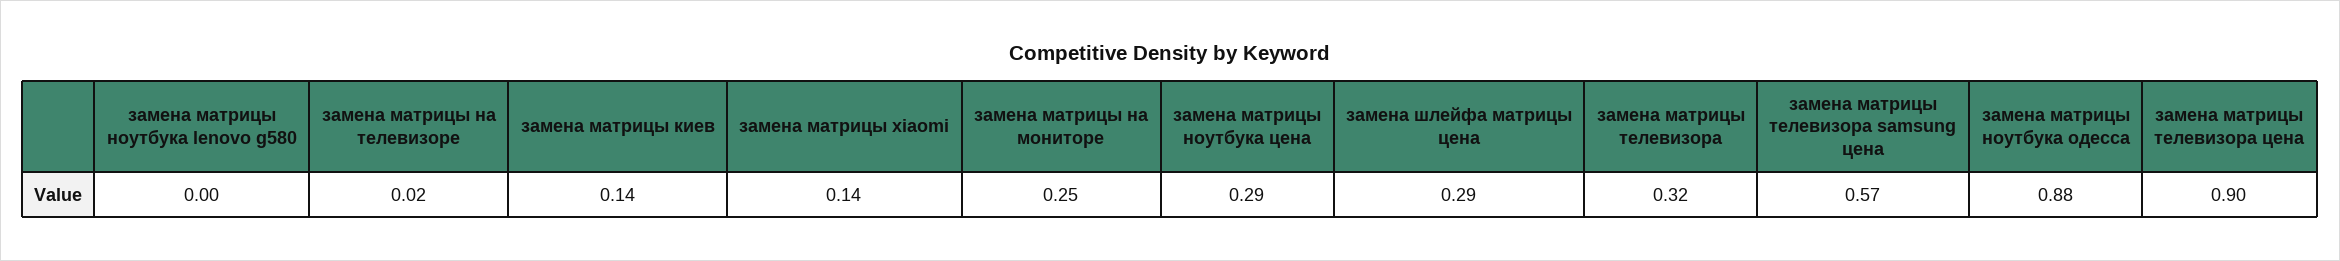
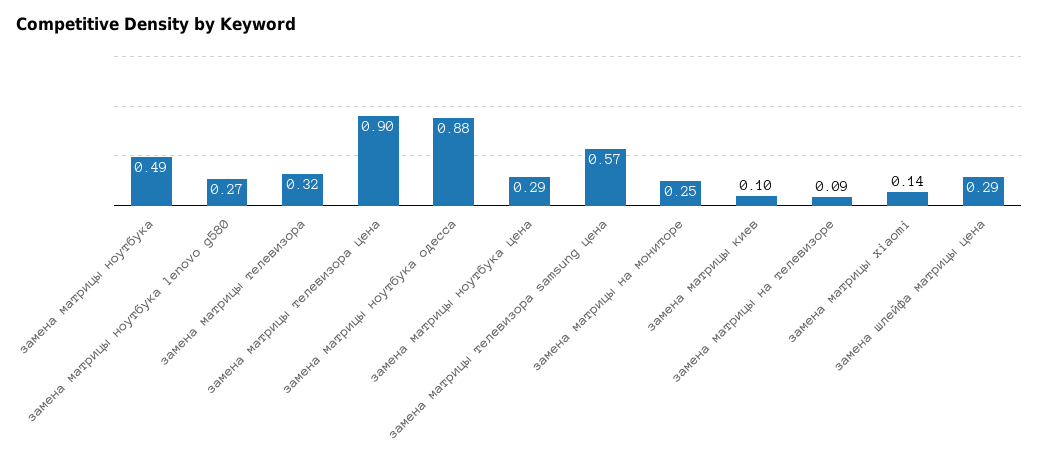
  {
-   "замена матрицы ноутбука lenovo g580": 0,
+   "замена матрицы ноутбука lenovo g580": 0.27,
-   "замена матрицы на телевизоре": 0.02,
+   "замена матрицы на телевизоре": 0.09,
-   "замена матрицы киев": 0.14,
+   "замена матрицы киев": 0.1,
    "замена матрицы xiaomi": 0.14,
    "замена матрицы на мониторе": 0.25,
    "замена матрицы ноутбука цена": 0.29,
    "замена шлейфа матрицы цена": 0.29,
    "замена матрицы телевизора": 0.32,
    "замена матрицы телевизора samsung цена": 0.57,
    "замена матрицы ноутбука одесса": 0.88,
-   "замена матрицы телевизора цена": 0.9
+   "замена матрицы телевизора цена": 0.9,
+   "замена матрицы ноутбука": 0.49
  }

